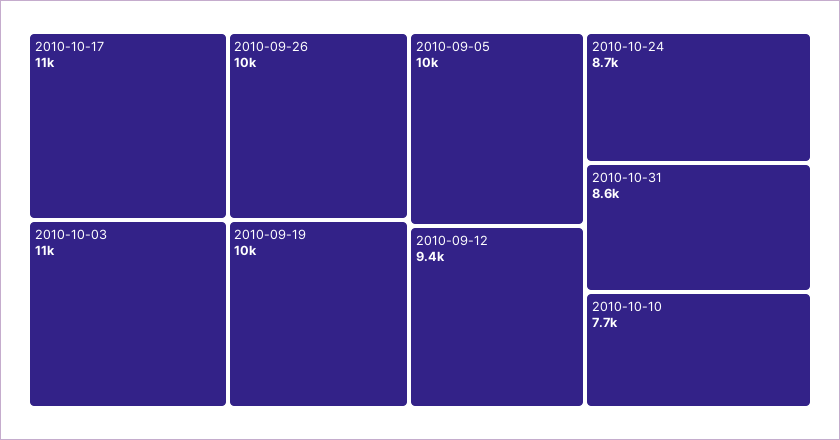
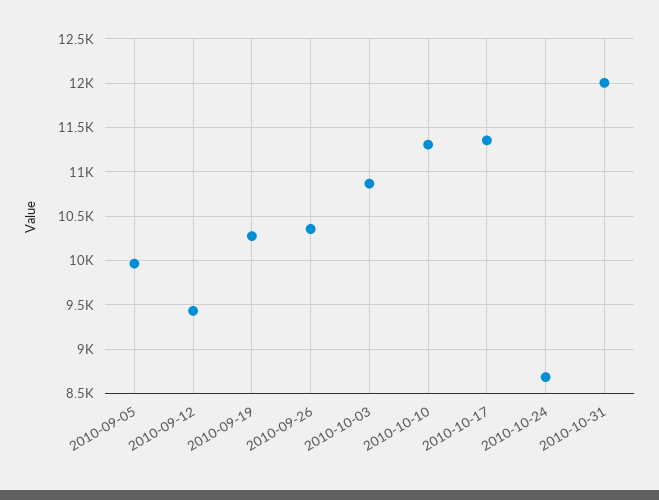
  {
    "2010-10-17": 11000,
    "2010-10-03": 11000,
    "2010-09-26": 10000,
    "2010-09-19": 10000,
    "2010-09-05": 10000,
    "2010-09-12": 9400,
    "2010-10-24": 8700,
-   "2010-10-31": 8600,
+   "2010-10-31": 12000,
-   "2010-10-10": 7700
+   "2010-10-10": 11300
  }

